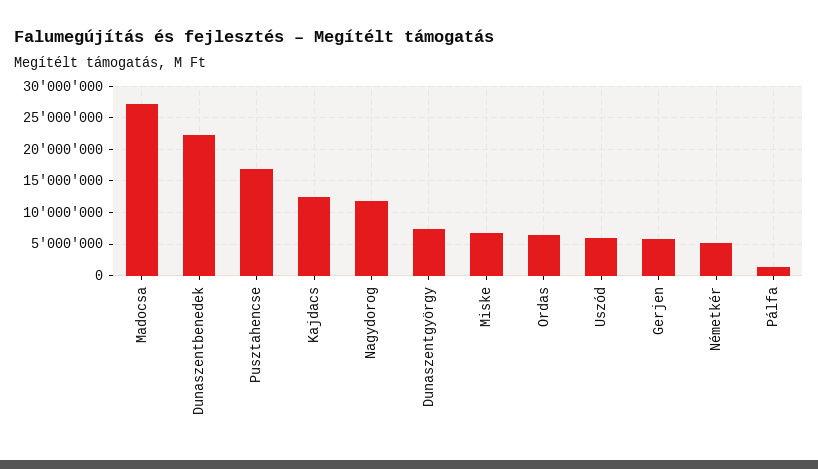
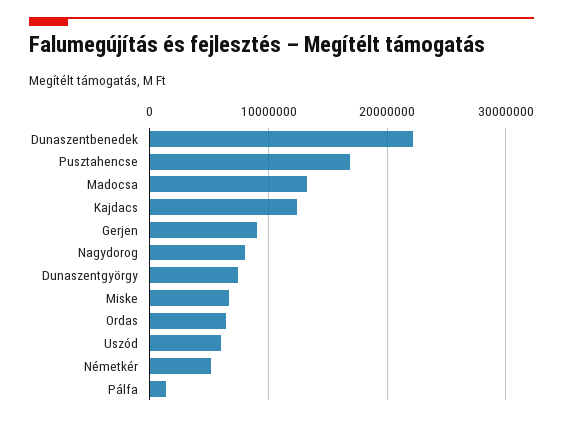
  {
-   "Madocsa": 27000000,
+   "Madocsa": 13000000,
    "Dunaszentbenedek": 22000000,
    "Pusztahencse": 17000000,
    "Kajdacs": 12000000,
-   "Nagydorog": 12000000,
+   "Nagydorog": 8000000,
    "Dunaszentgyörgy": 7000000,
    "Miske": 7000000,
    "Ordas": 6000000,
    "Uszód": 6000000,
-   "Gerjen": 6000000,
+   "Gerjen": 9000000,
    "Németkér": 5000000,
    "Pálfa": 1000000
  }

